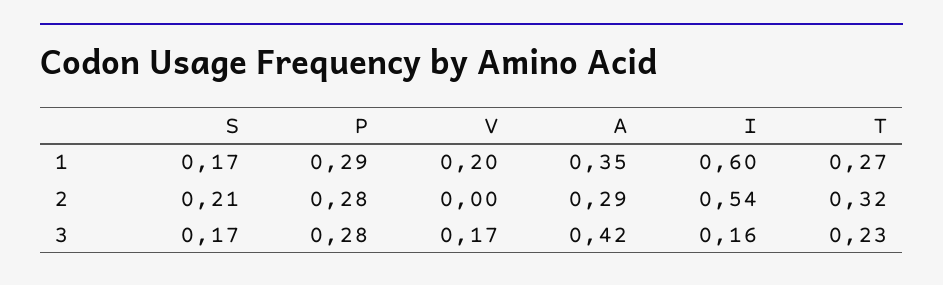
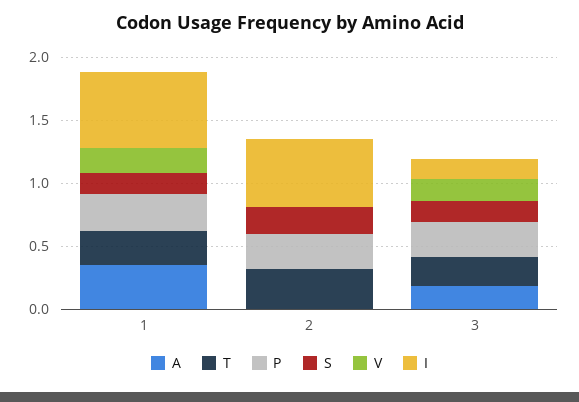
  {
    "S": {
      "1": 0.17,
      "2": 0.21,
      "3": 0.17
    },
    "P": {
      "1": 0.29,
      "2": 0.28,
      "3": 0.28
    },
    "V": {
      "1": 0.2,
      "2": 0,
      "3": 0.17
    },
    "A": {
      "1": 0.35,
-     "2": 0.29,
+     "2": 0,
-     "3": 0.42
+     "3": 0.2
    },
    "I": {
      "1": 0.6,
      "2": 0.54,
      "3": 0.16
    },
    "T": {
      "1": 0.27,
      "2": 0.32,
      "3": 0.23
    }
  }

